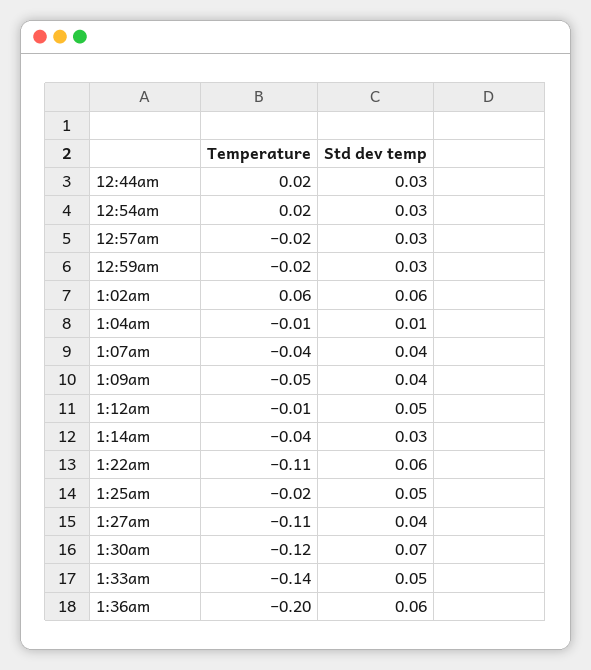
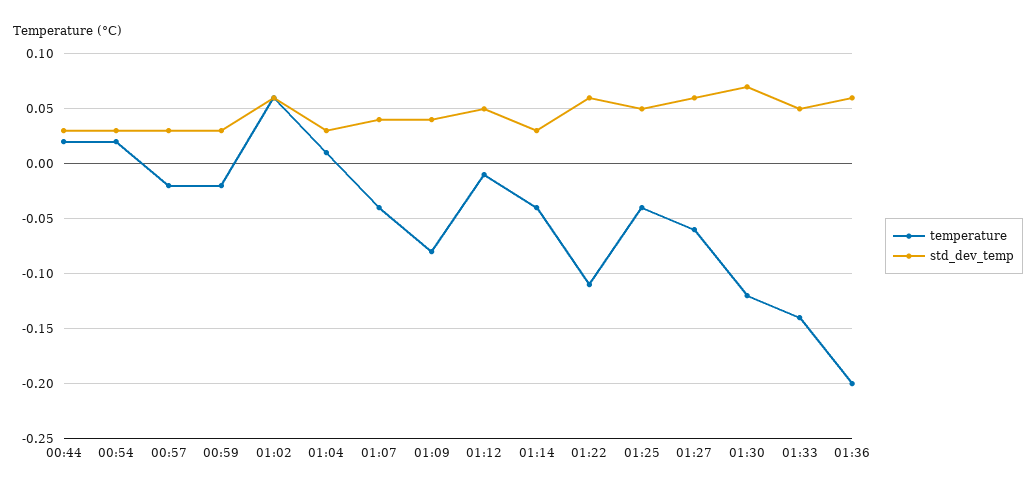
  {
    "Temperature": {
      "12:44am": 0.02,
      "12:54am": 0.02,
      "12:57am": -0.02,
      "12:59am": -0.02,
      "1:02am": 0.06,
-     "1:04am": -0.01,
+     "1:04am": 0.01,
      "1:07am": -0.04,
-     "1:09am": -0.05,
+     "1:09am": -0.08,
      "1:12am": -0.01,
      "1:14am": -0.04,
      "1:22am": -0.11,
-     "1:25am": -0.02,
+     "1:25am": -0.04,
-     "1:27am": -0.11,
+     "1:27am": -0.06,
      "1:30am": -0.12,
      "1:33am": -0.14,
      "1:36am": -0.2
    },
    "Std dev temp": {
      "12:44am": 0.03,
      "12:54am": 0.03,
      "12:57am": 0.03,
      "12:59am": 0.03,
      "1:02am": 0.06,
-     "1:04am": 0.01,
+     "1:04am": 0.03,
      "1:07am": 0.04,
      "1:09am": 0.04,
      "1:12am": 0.05,
      "1:14am": 0.03,
      "1:22am": 0.06,
      "1:25am": 0.05,
-     "1:27am": 0.04,
+     "1:27am": 0.06,
      "1:30am": 0.07,
      "1:33am": 0.05,
      "1:36am": 0.06
    }
  }

